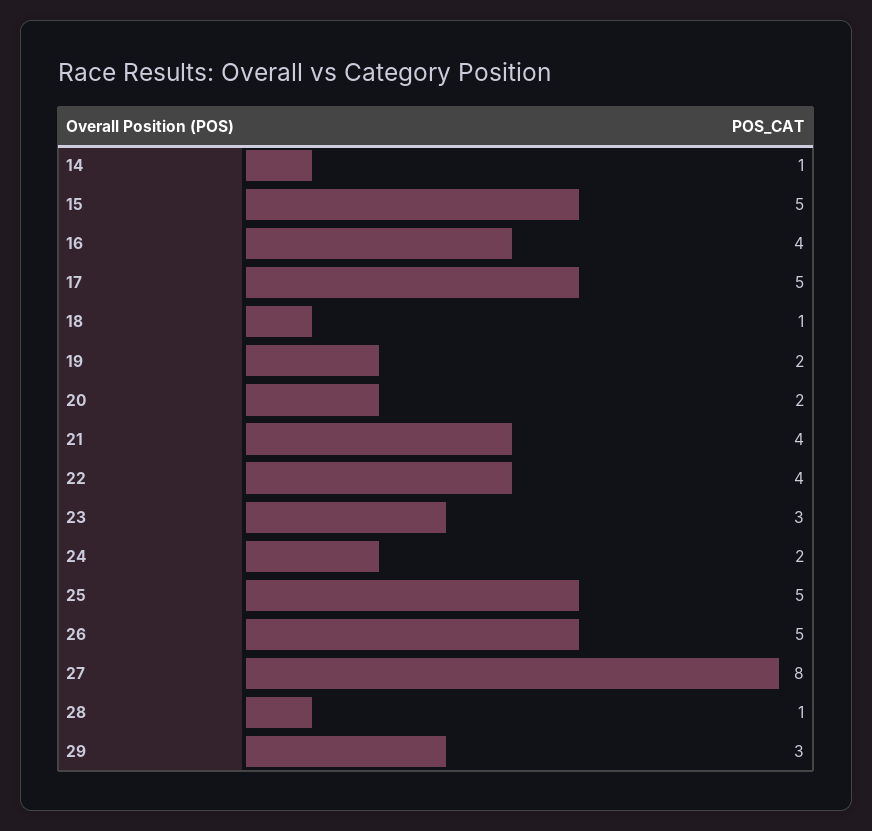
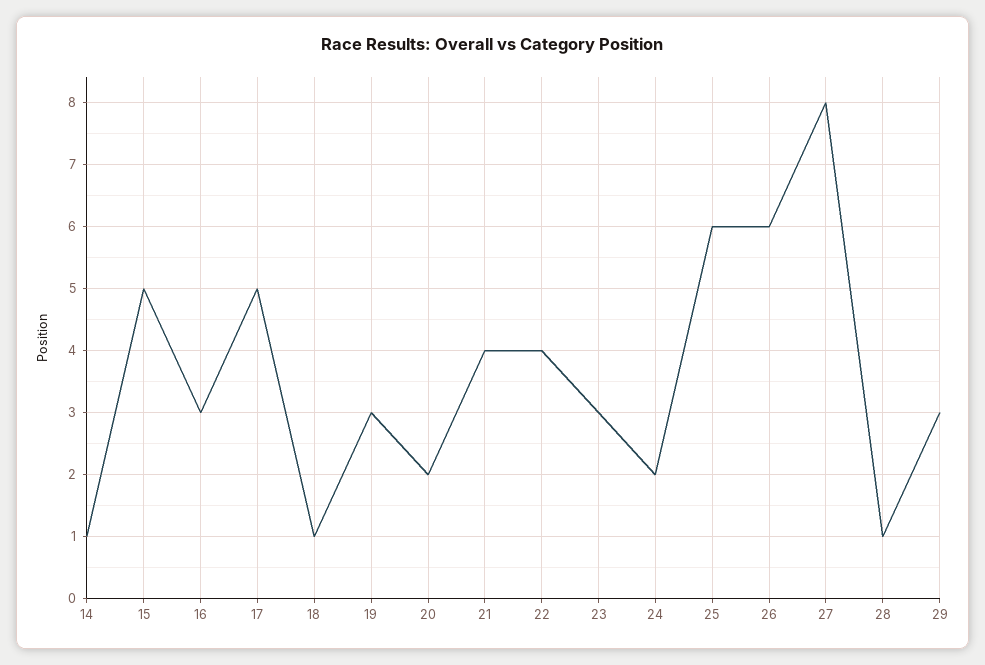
  {
    "14": 1,
    "15": 5,
-   "16": 4,
+   "16": 3,
    "17": 5,
    "18": 1,
-   "19": 2,
+   "19": 3,
    "20": 2,
    "21": 4,
    "22": 4,
    "23": 3,
    "24": 2,
-   "25": 5,
+   "25": 6,
-   "26": 5,
+   "26": 6,
    "27": 8,
    "28": 1,
    "29": 3
  }

